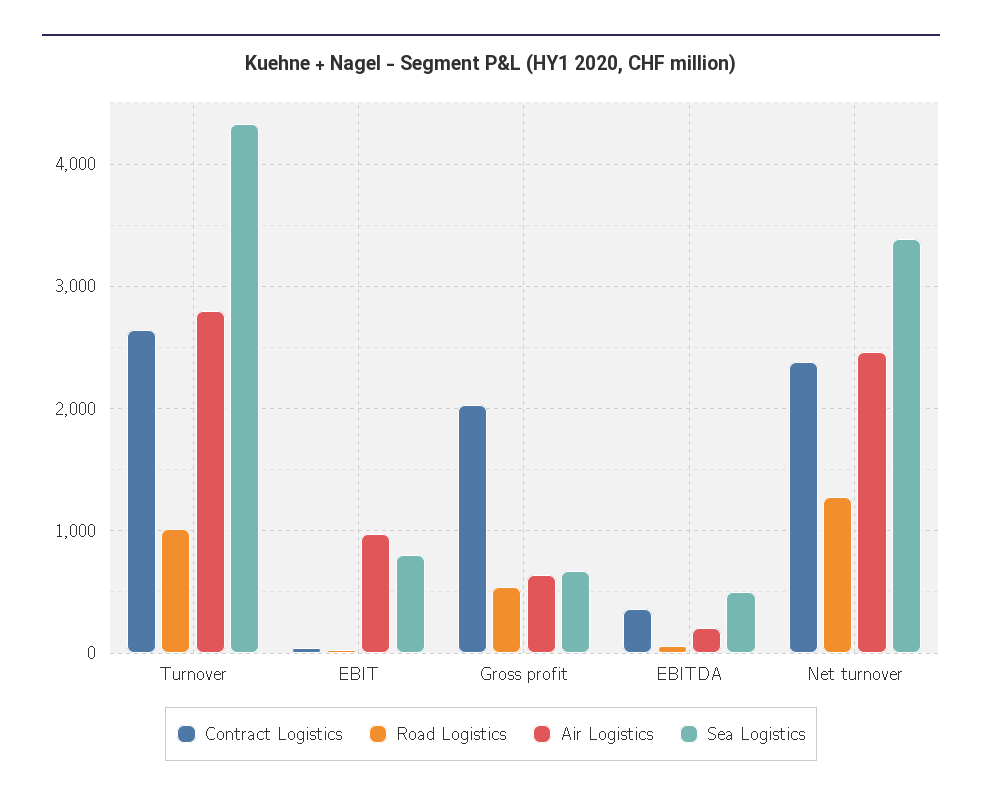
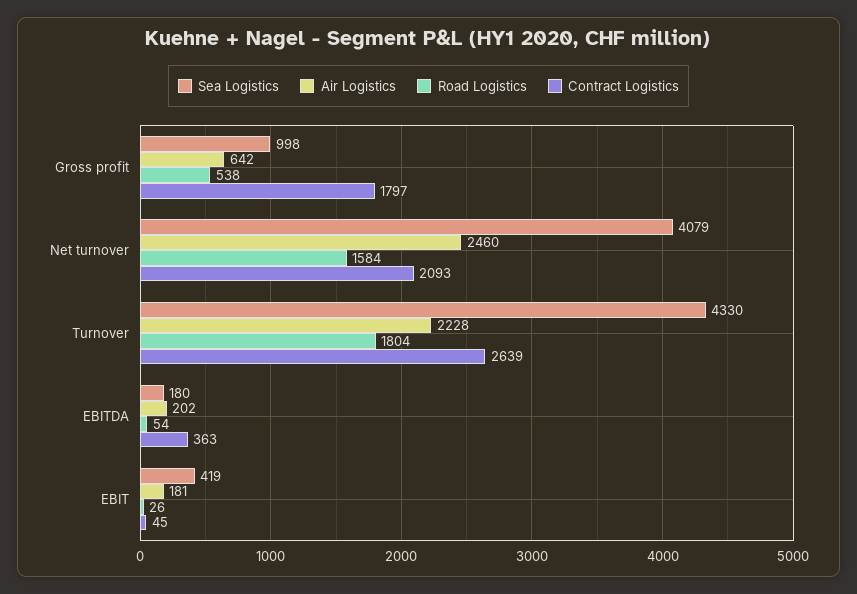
  {
    "Contract Logistics": {
      "Turnover": 2639,
      "EBIT": 45,
-     "Gross profit": 2000,
+     "Gross profit": 1797,
      "EBITDA": 363,
-     "Net turnover": 2400
+     "Net turnover": 2093
    },
    "Road Logistics": {
-     "Turnover": 1000,
+     "Turnover": 1804,
      "EBIT": 26,
      "Gross profit": 538,
      "EBITDA": 54,
-     "Net turnover": 1300
+     "Net turnover": 1584
    },
    "Air Logistics": {
-     "Turnover": 2800,
+     "Turnover": 2228,
-     "EBIT": 1000,
+     "EBIT": 181,
      "Gross profit": 642,
      "EBITDA": 202,
      "Net turnover": 2460
    },
    "Sea Logistics": {
      "Turnover": 4330,
-     "EBIT": 800,
+     "EBIT": 419,
-     "Gross profit": 700,
+     "Gross profit": 998,
-     "EBITDA": 500,
+     "EBITDA": 180,
-     "Net turnover": 3400
+     "Net turnover": 4079
    }
  }

